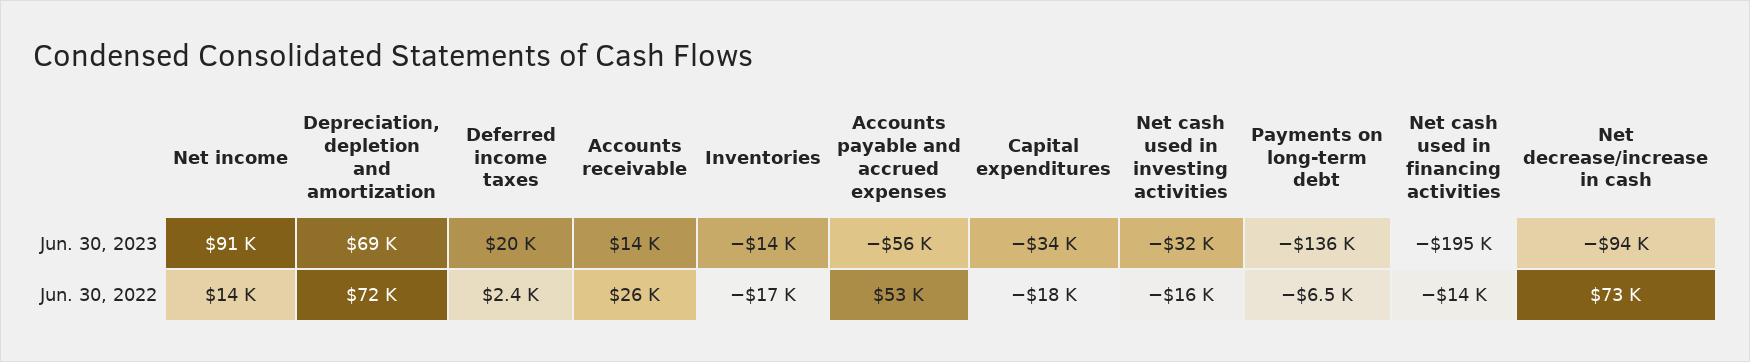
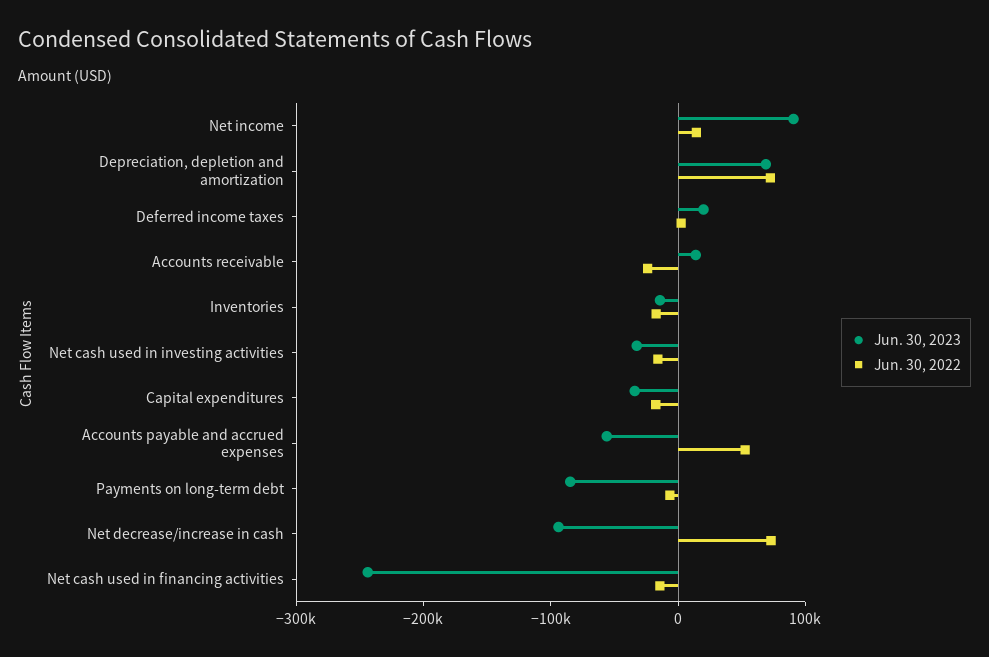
  {
    "Jun. 30, 2023": {
      "Net income": 91000,
      "Depreciation, depletion and amortization": 69000,
      "Deferred income taxes": 20000,
      "Accounts receivable": 14000,
      "Inventories": -14000,
      "Accounts payable and accrued expenses": -56000,
      "Capital expenditures": -34000,
      "Net cash used in investing activities": -32000,
-     "Payments on long-term debt": -136000,
+     "Payments on long-term debt": -80000,
-     "Net cash used in financing activities": -195000,
+     "Net cash used in financing activities": -240000,
      "Net decrease/increase in cash": -94000
    },
    "Jun. 30, 2022": {
      "Net income": 14000,
      "Depreciation, depletion and amortization": 72000,
      "Deferred income taxes": 2400,
-     "Accounts receivable": 26000,
+     "Accounts receivable": -20000,
      "Inventories": -17000,
      "Accounts payable and accrued expenses": 53000,
      "Capital expenditures": -18000,
      "Net cash used in investing activities": -16000,
      "Payments on long-term debt": -6500,
      "Net cash used in financing activities": -14000,
      "Net decrease/increase in cash": 73000
    }
  }

